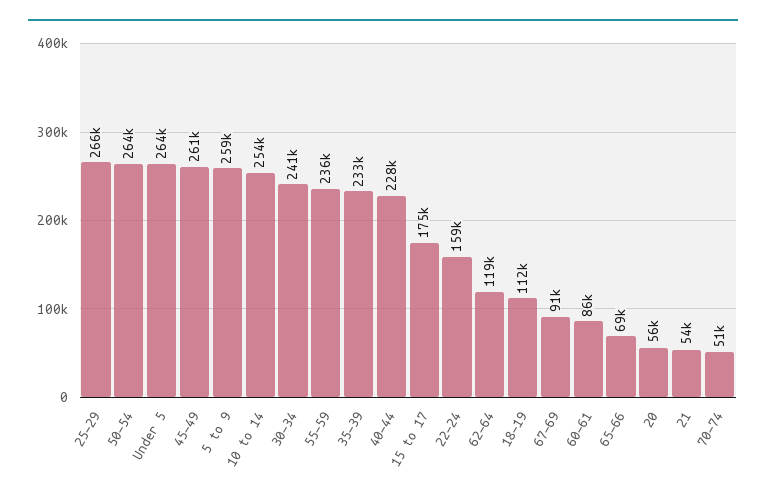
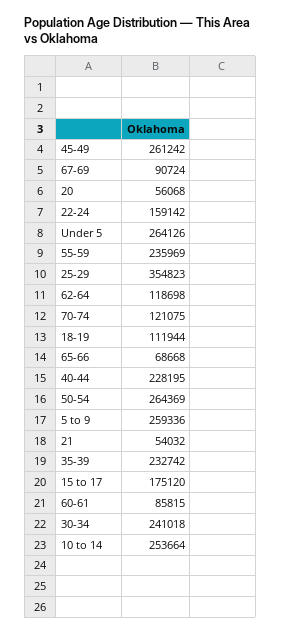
  {
-   "25-29": 266000,
+   "25-29": 354823,
    "50-54": 264369,
    "Under 5": 264126,
    "45-49": 261242,
    "5 to 9": 259336,
    "10 to 14": 253664,
    "30-34": 241018,
    "55-59": 235969,
    "35-39": 232742,
    "40-44": 228195,
    "15 to 17": 175120,
    "22-24": 159142,
    "62-64": 118698,
    "18-19": 111944,
    "67-69": 90724,
    "60-61": 85815,
    "65-66": 68668,
    "20": 56068,
    "21": 54032,
-   "70-74": 51000
+   "70-74": 121075
  }

